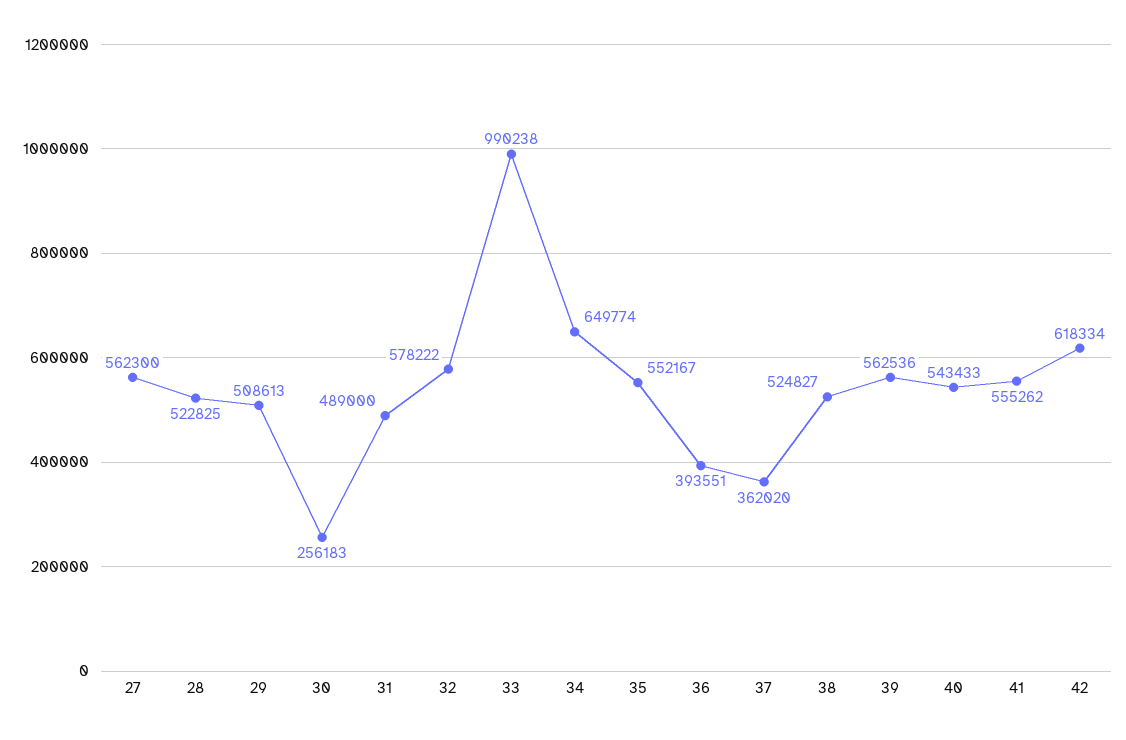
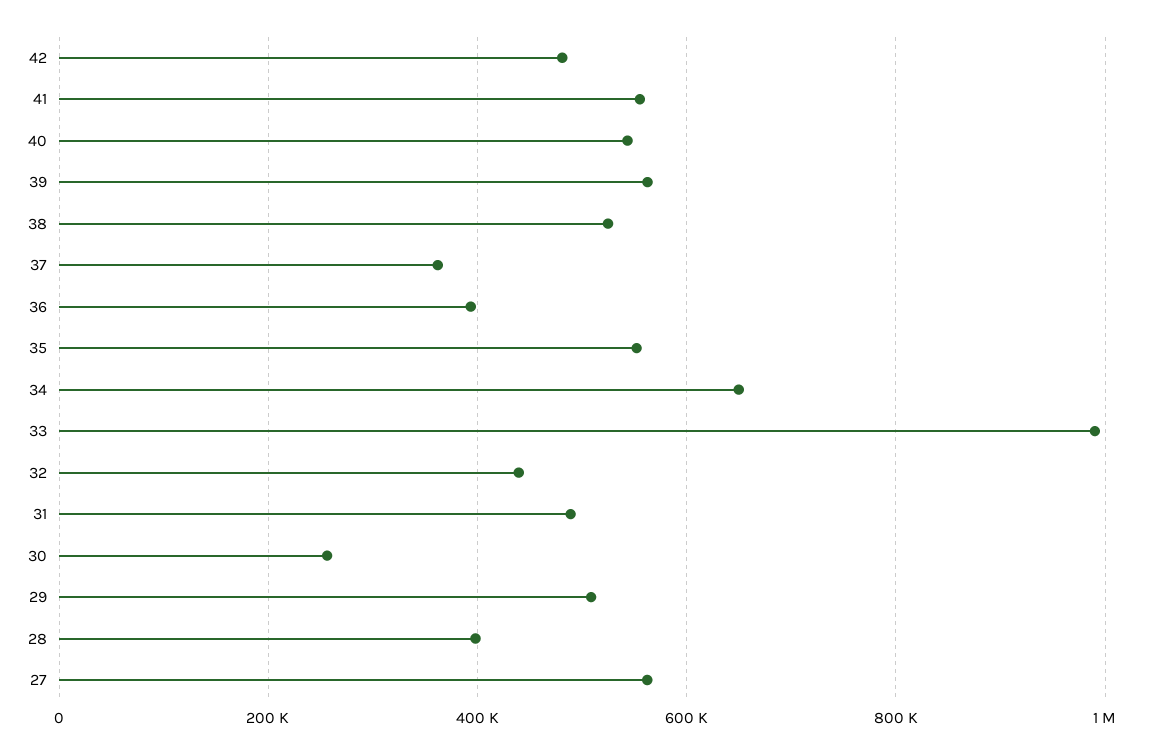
  {
    "27": 562300,
-   "28": 522825,
+   "28": 400000,
    "29": 508613,
    "30": 256183,
    "31": 489000,
-   "32": 578222,
+   "32": 440000,
    "33": 990238,
    "34": 649774,
    "35": 552167,
    "36": 393551,
    "37": 362020,
    "38": 524827,
    "39": 562536,
    "40": 543433,
    "41": 555262,
-   "42": 618334
+   "42": 480000
  }

